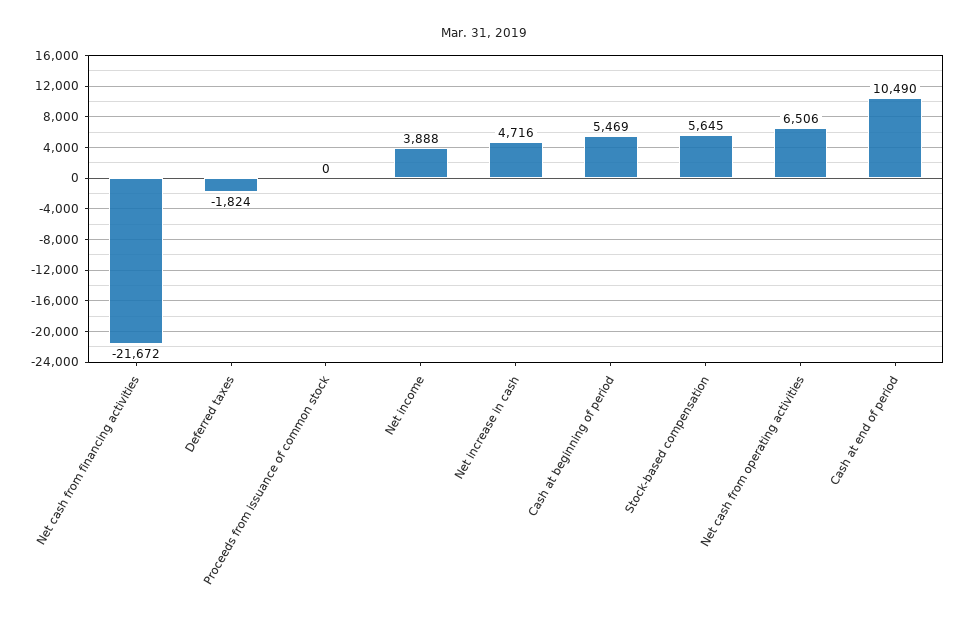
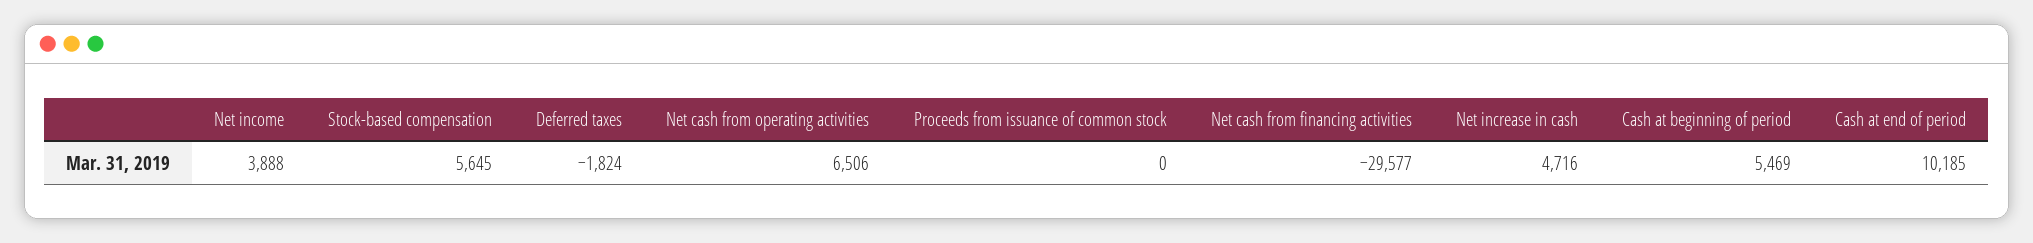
  {
-   "Net cash from financing activities": -21672,
+   "Net cash from financing activities": -29577,
    "Deferred taxes": -1824,
    "Proceeds from issuance of common stock": 0,
    "Net income": 3888,
    "Net increase in cash": 4716,
    "Cash at beginning of period": 5469,
    "Stock-based compensation": 5645,
    "Net cash from operating activities": 6506,
-   "Cash at end of period": 10490
+   "Cash at end of period": 10185
  }

